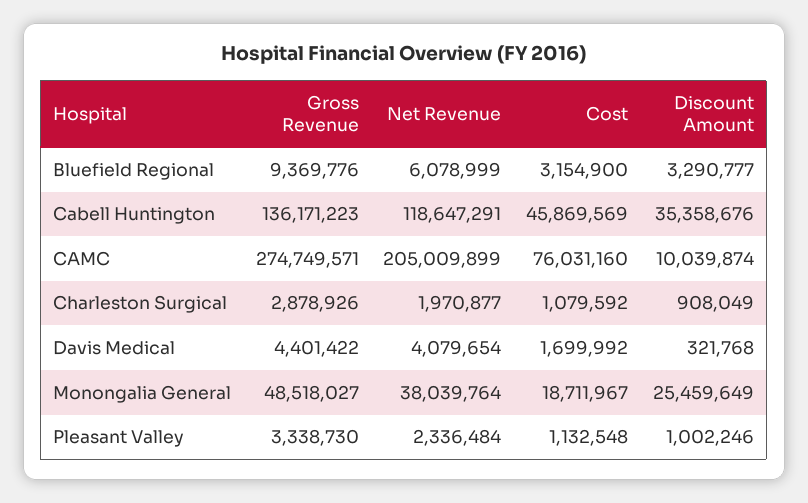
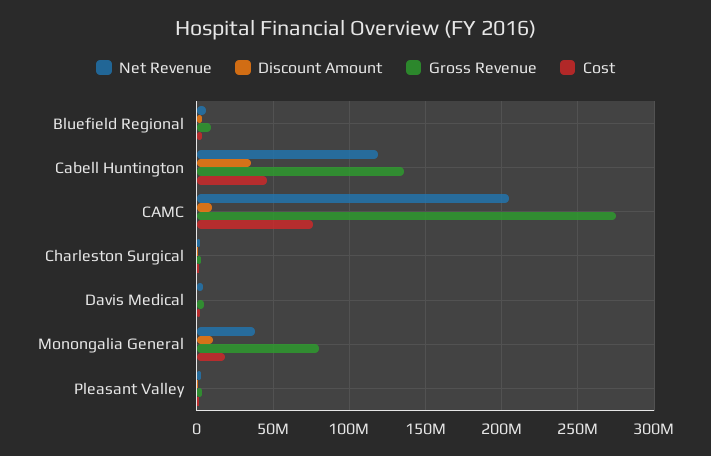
  {
    "Gross Revenue": {
      "Bluefield Regional": 9369776,
      "Cabell Huntington": 136171223,
      "CAMC": 274749571,
      "Charleston Surgical": 2878926,
      "Davis Medical": 4401422,
-     "Monongalia General": 48518027,
+     "Monongalia General": 80000000,
      "Pleasant Valley": 3338730
    },
    "Net Revenue": {
      "Bluefield Regional": 6078999,
      "Cabell Huntington": 118647291,
      "CAMC": 205009899,
      "Charleston Surgical": 1970877,
      "Davis Medical": 4079654,
      "Monongalia General": 38039764,
      "Pleasant Valley": 2336484
    },
    "Cost": {
      "Bluefield Regional": 3154900,
      "Cabell Huntington": 45869569,
      "CAMC": 76031160,
      "Charleston Surgical": 1079592,
      "Davis Medical": 1699992,
      "Monongalia General": 18711967,
      "Pleasant Valley": 1132548
    },
    "Discount Amount": {
      "Bluefield Regional": 3290777,
      "Cabell Huntington": 35358676,
      "CAMC": 10039874,
      "Charleston Surgical": 908049,
      "Davis Medical": 321768,
-     "Monongalia General": 25459649,
+     "Monongalia General": 10000000,
      "Pleasant Valley": 1002246
    }
  }

